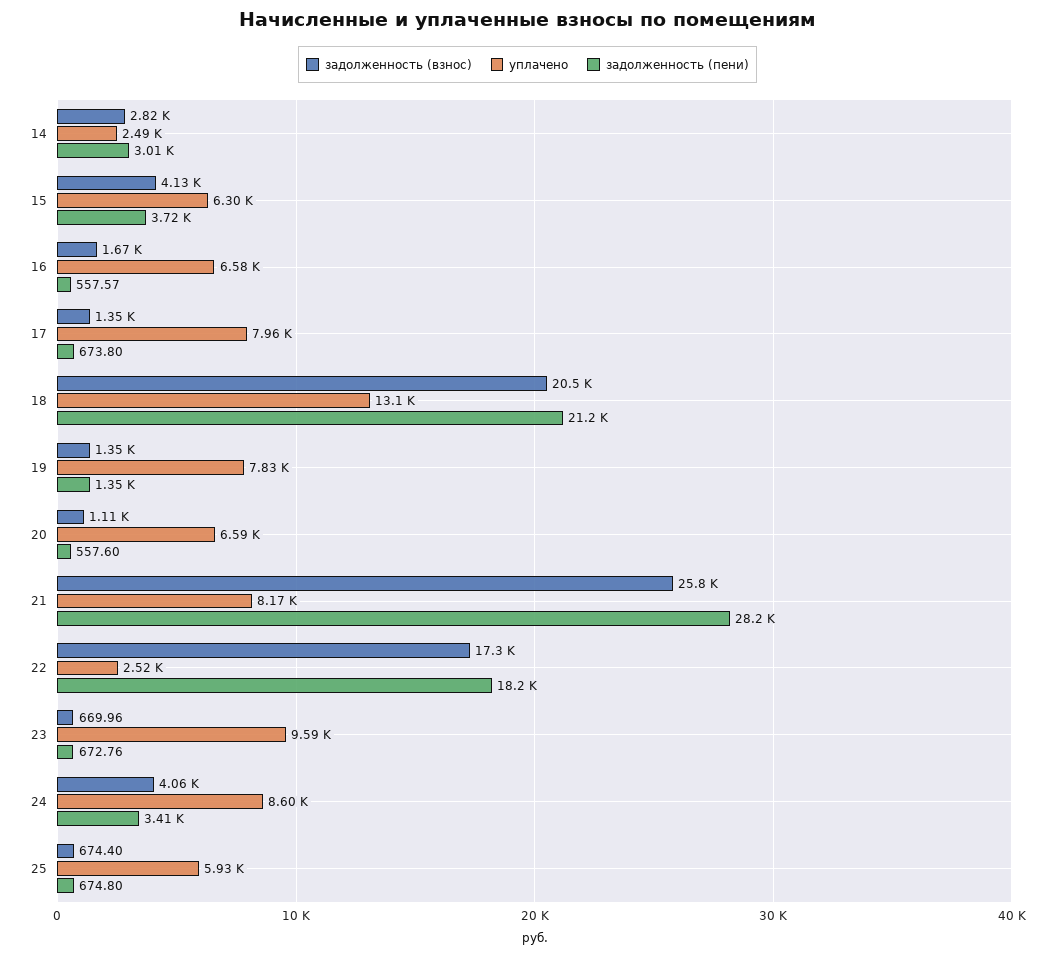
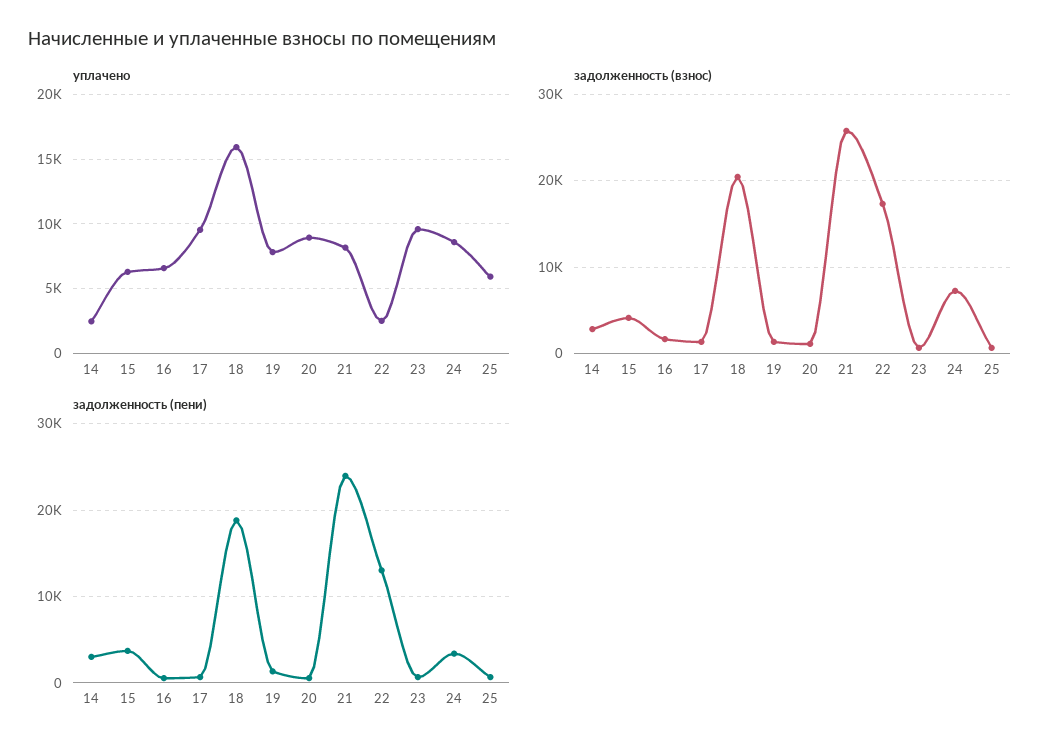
  {
    "задолженность (взнос)": {
      "14": 2820,
      "15": 4130,
      "16": 1670,
      "17": 1350,
      "18": 20500,
      "19": 1350,
      "20": 1110,
      "21": 25800,
      "22": 17300,
      "23": 669.96,
-     "24": 4060,
+     "24": 7000,
      "25": 674.4
    },
    "уплачено": {
      "14": 2490,
      "15": 6300,
      "16": 6580,
-     "17": 7960,
+     "17": 9500,
-     "18": 13100,
+     "18": 16000,
      "19": 7830,
-     "20": 6590,
+     "20": 9000,
      "21": 8170,
      "22": 2520,
      "23": 9590,
      "24": 8600,
      "25": 5930
    },
    "задолженность (пени)": {
      "14": 3010,
      "15": 3720,
      "16": 557.57,
      "17": 673.8,
-     "18": 21200,
+     "18": 19000,
      "19": 1350,
      "20": 557.6,
-     "21": 28200,
+     "21": 24000,
-     "22": 18200,
+     "22": 13000,
      "23": 672.76,
      "24": 3410,
      "25": 674.8
    }
  }

